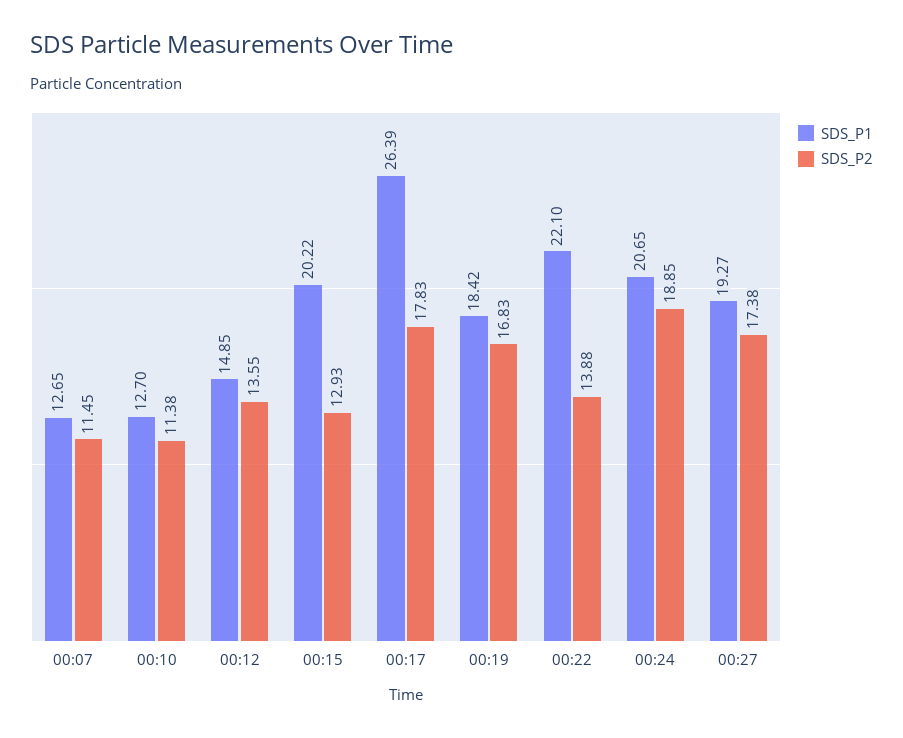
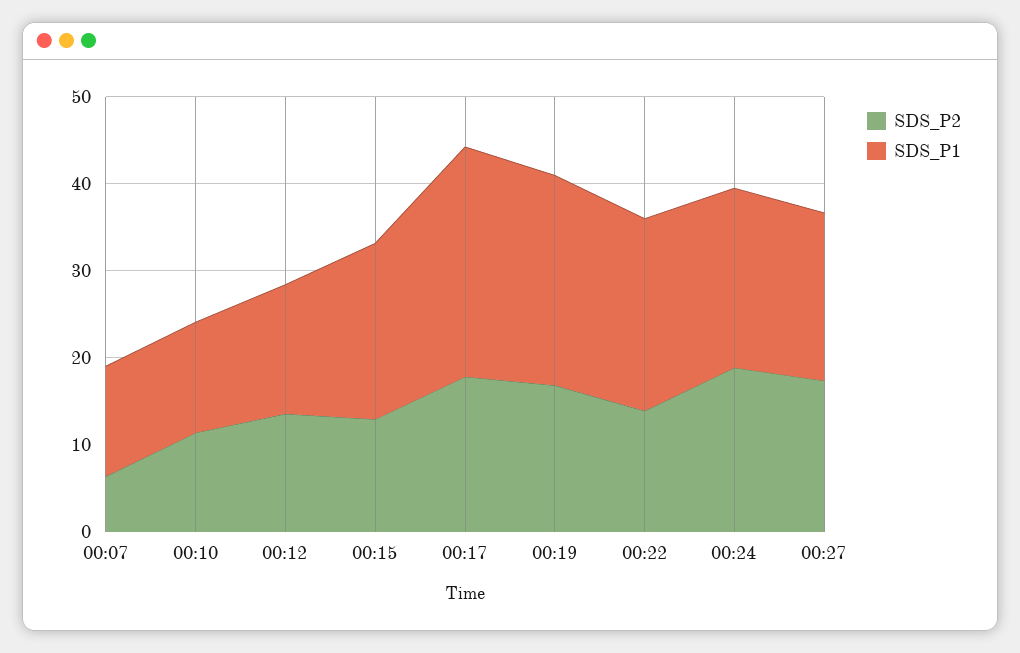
  {
    "SDS_P1": {
      "00:07": 12.65,
      "00:10": 12.7,
      "00:12": 14.85,
      "00:15": 20.22,
      "00:17": 26.39,
-     "00:19": 18.42,
+     "00:19": 24,
      "00:22": 22.1,
      "00:24": 20.65,
      "00:27": 19.27
    },
    "SDS_P2": {
-     "00:07": 11.45,
+     "00:07": 6,
      "00:10": 11.38,
      "00:12": 13.55,
      "00:15": 12.93,
      "00:17": 17.83,
      "00:19": 16.83,
      "00:22": 13.88,
      "00:24": 18.85,
      "00:27": 17.38
    }
  }

